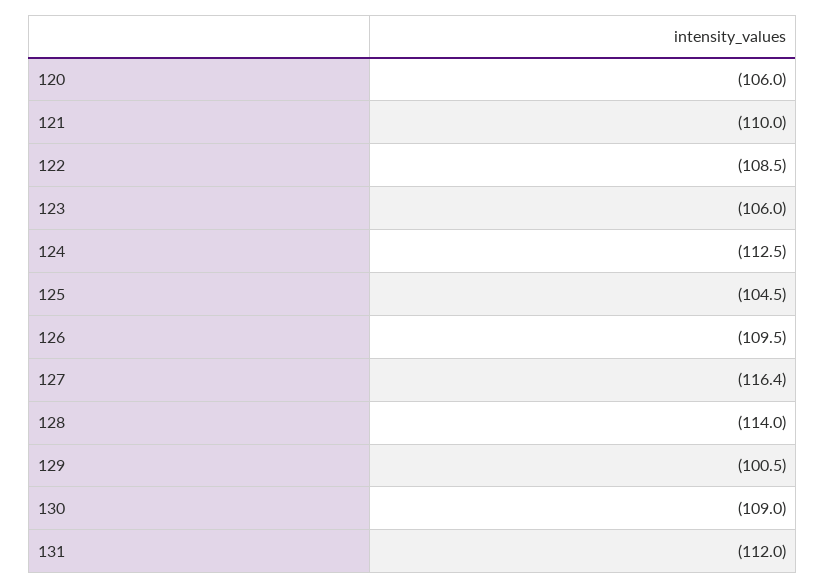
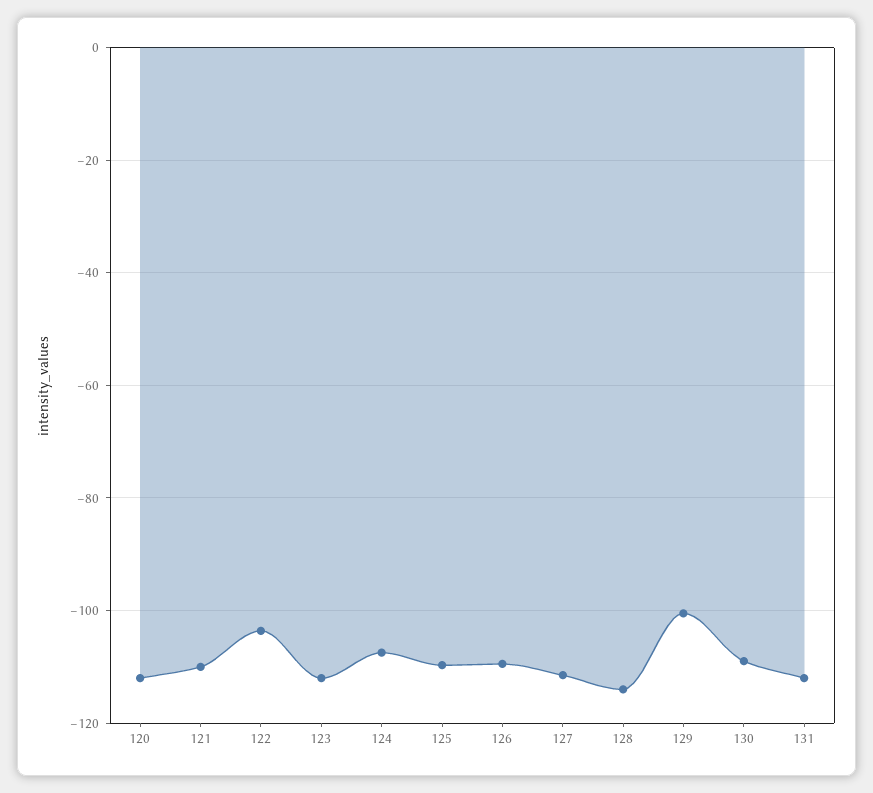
  {
-   "120": -106,
+   "120": -112,
    "121": -110,
-   "122": -108.5,
+   "122": -104,
-   "123": -106,
+   "123": -112,
-   "124": -112.5,
+   "124": -108,
-   "125": -104.5,
+   "125": -110,
    "126": -109.5,
-   "127": -116.4,
+   "127": -112,
    "128": -114,
    "129": -100.5,
    "130": -109,
    "131": -112
  }

